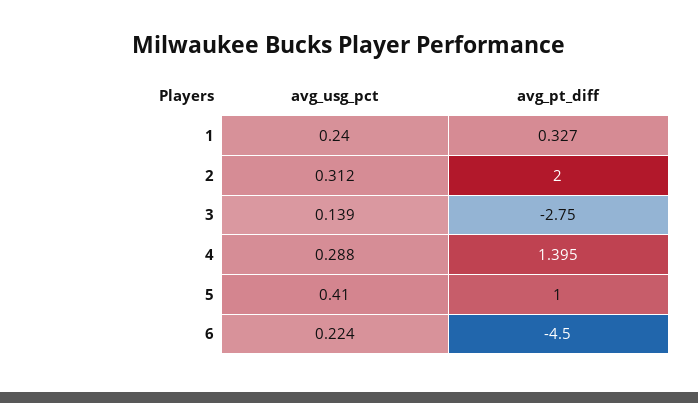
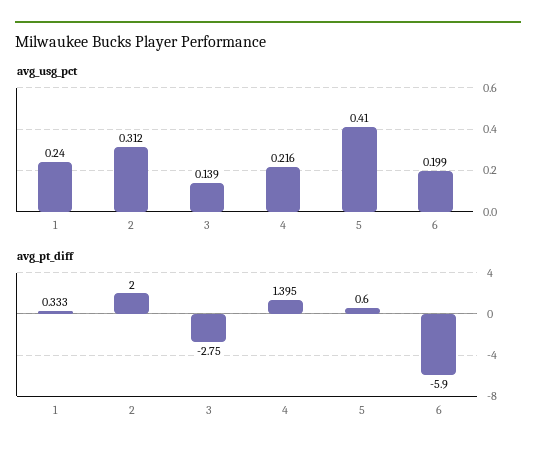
  {
    "avg_usg_pct": {
      "1": 0.24,
      "2": 0.312,
      "3": 0.139,
-     "4": 0.288,
+     "4": 0.216,
      "5": 0.41,
-     "6": 0.224
+     "6": 0.199
    },
    "avg_pt_diff": {
-     "1": 0.327,
+     "1": 0.333,
      "2": 2,
      "3": -2.75,
      "4": 1.395,
-     "5": 1,
+     "5": 0.6,
-     "6": -4.5
+     "6": -5.9
    }
  }

